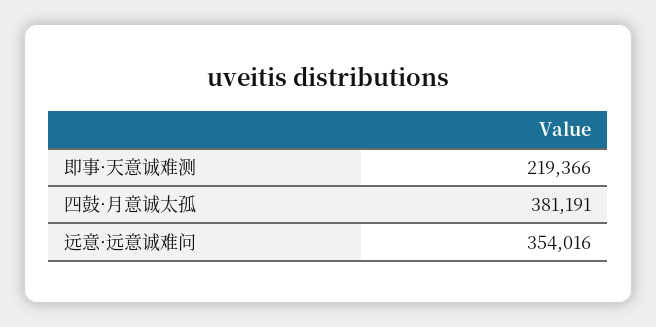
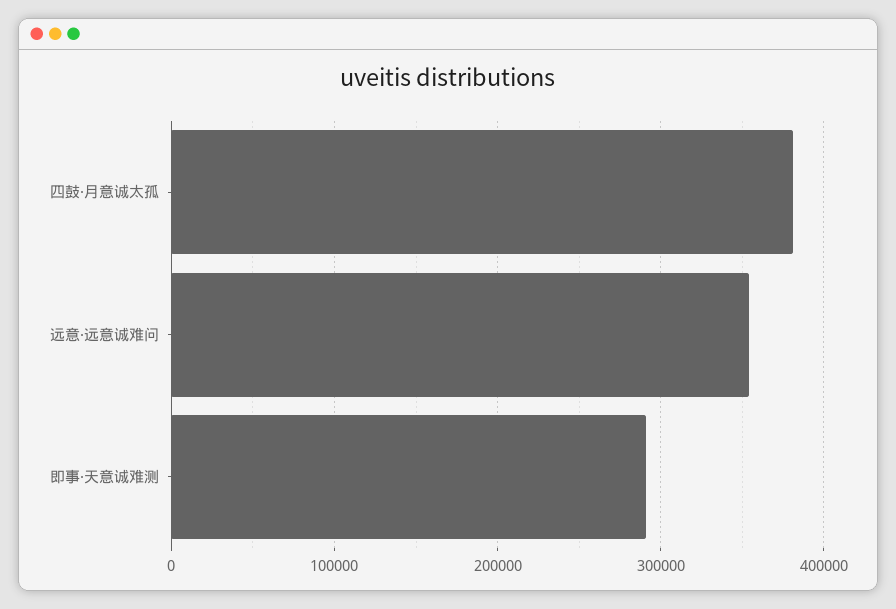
  {
-   "即事·天意诚难测": 219366,
+   "即事·天意诚难测": 290000,
    "四鼓·月意诚太孤": 381191,
    "远意·远意诚难问": 354016
  }

